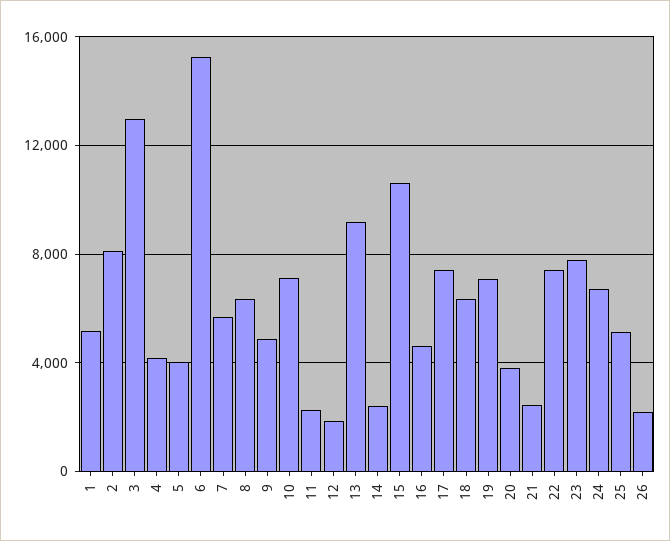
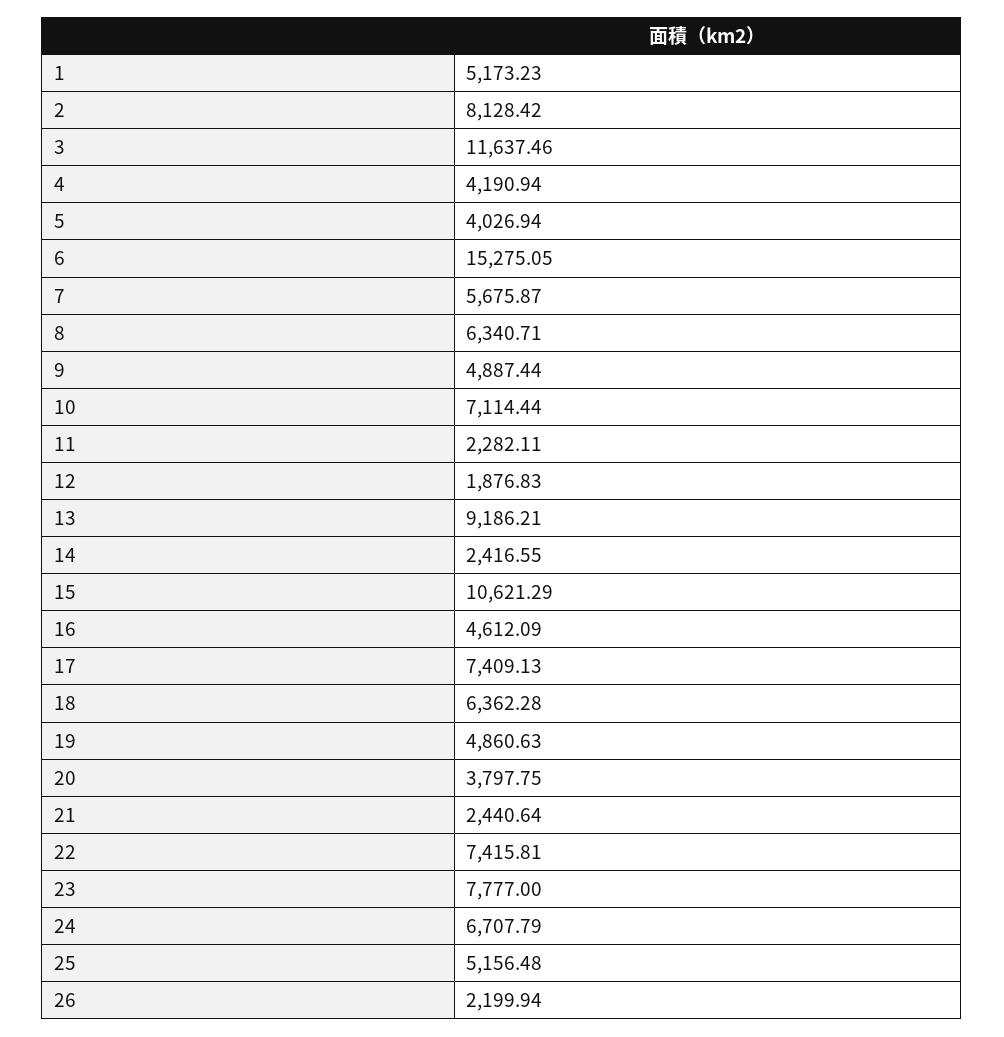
  {
    "1": 5173.23,
    "2": 8128.42,
-   "3": 13000,
+   "3": 11637.46,
    "4": 4190.94,
    "5": 4026.94,
    "6": 15275.05,
    "7": 5675.87,
    "8": 6340.71,
    "9": 4887.44,
    "10": 7114.44,
    "11": 2282.11,
    "12": 1876.83,
    "13": 9186.21,
    "14": 2416.55,
    "15": 10621.29,
    "16": 4612.09,
    "17": 7409.13,
    "18": 6362.28,
-   "19": 7000,
+   "19": 4860.63,
    "20": 3797.75,
    "21": 2440.64,
    "22": 7415.81,
    "23": 7777,
    "24": 6707.79,
    "25": 5156.48,
    "26": 2199.94
  }

